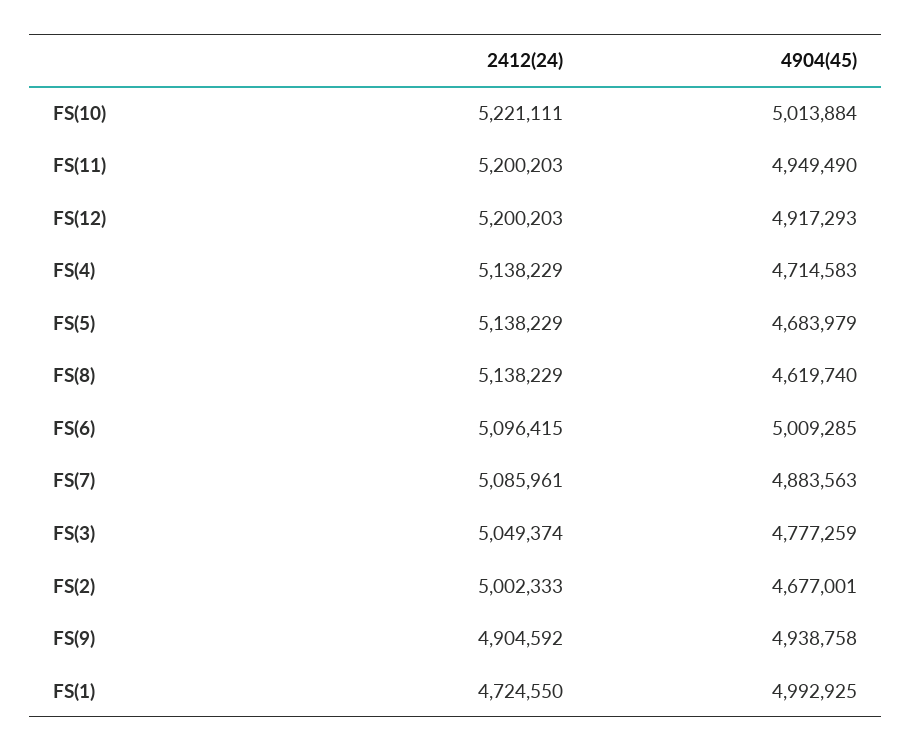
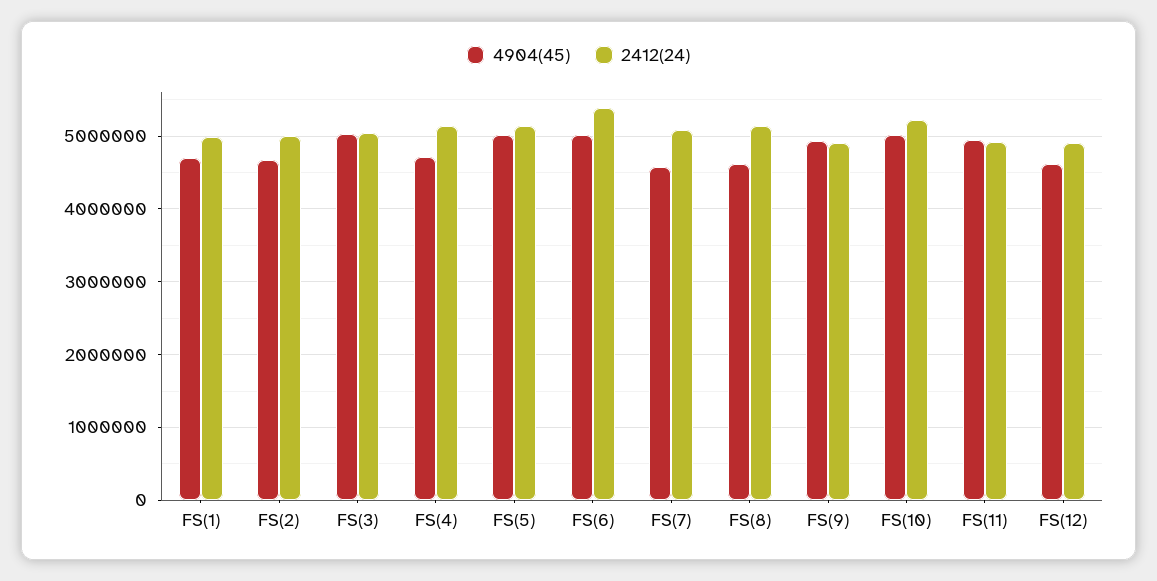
  {
    "2412(24)": {
      "FS(10)": 5221111,
-     "FS(11)": 5200203,
+     "FS(11)": 4900000,
-     "FS(12)": 5200203,
+     "FS(12)": 4900000,
      "FS(4)": 5138229,
      "FS(5)": 5138229,
      "FS(8)": 5138229,
-     "FS(6)": 5096415,
+     "FS(6)": 5400000,
      "FS(7)": 5085961,
      "FS(3)": 5049374,
      "FS(2)": 5002333,
      "FS(9)": 4904592,
-     "FS(1)": 4724550
+     "FS(1)": 5000000
    },
    "4904(45)": {
      "FS(10)": 5013884,
      "FS(11)": 4949490,
-     "FS(12)": 4917293,
+     "FS(12)": 4600000,
      "FS(4)": 4714583,
-     "FS(5)": 4683979,
+     "FS(5)": 5000000,
      "FS(8)": 4619740,
      "FS(6)": 5009285,
-     "FS(7)": 4883563,
+     "FS(7)": 4600000,
-     "FS(3)": 4777259,
+     "FS(3)": 5000000,
      "FS(2)": 4677001,
      "FS(9)": 4938758,
-     "FS(1)": 4992925
+     "FS(1)": 4700000
    }
  }

